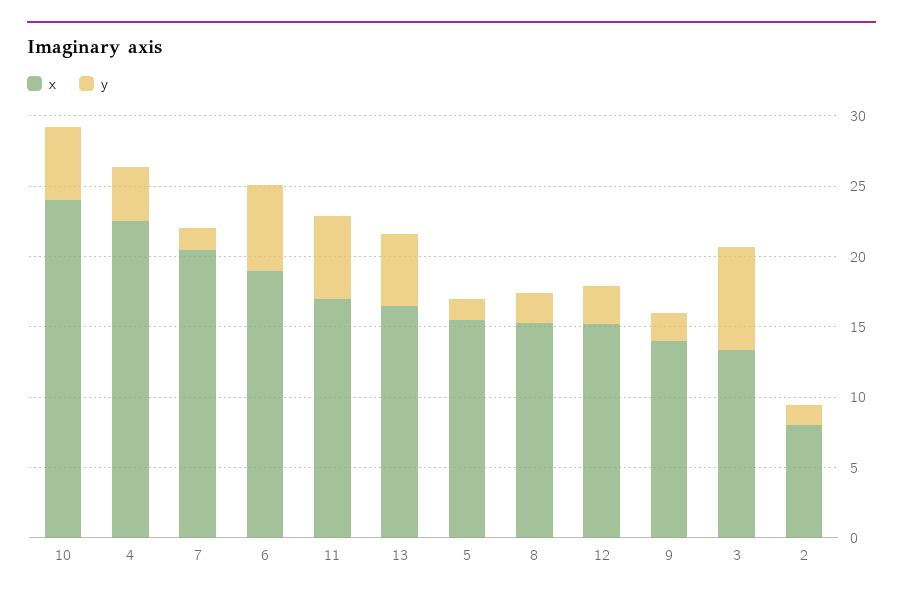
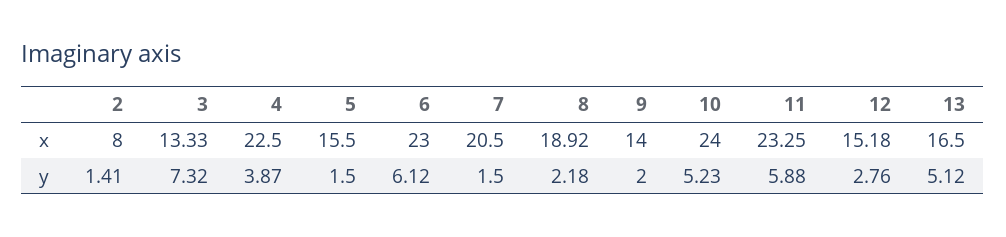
  {
    "x": {
      "10": 24,
      "4": 22.5,
      "7": 20.5,
-     "6": 19,
+     "6": 23,
-     "11": 17,
+     "11": 23.25,
      "13": 16.5,
      "5": 15.5,
-     "8": 15,
+     "8": 18.92,
      "12": 15.18,
      "9": 14,
      "3": 13.33,
      "2": 8
    },
    "y": {
      "10": 5.23,
      "4": 3.87,
      "7": 1.5,
      "6": 6.12,
      "11": 5.88,
      "13": 5.12,
      "5": 1.5,
      "8": 2.18,
      "12": 2.76,
      "9": 2,
      "3": 7.32,
      "2": 1.41
    }
  }

